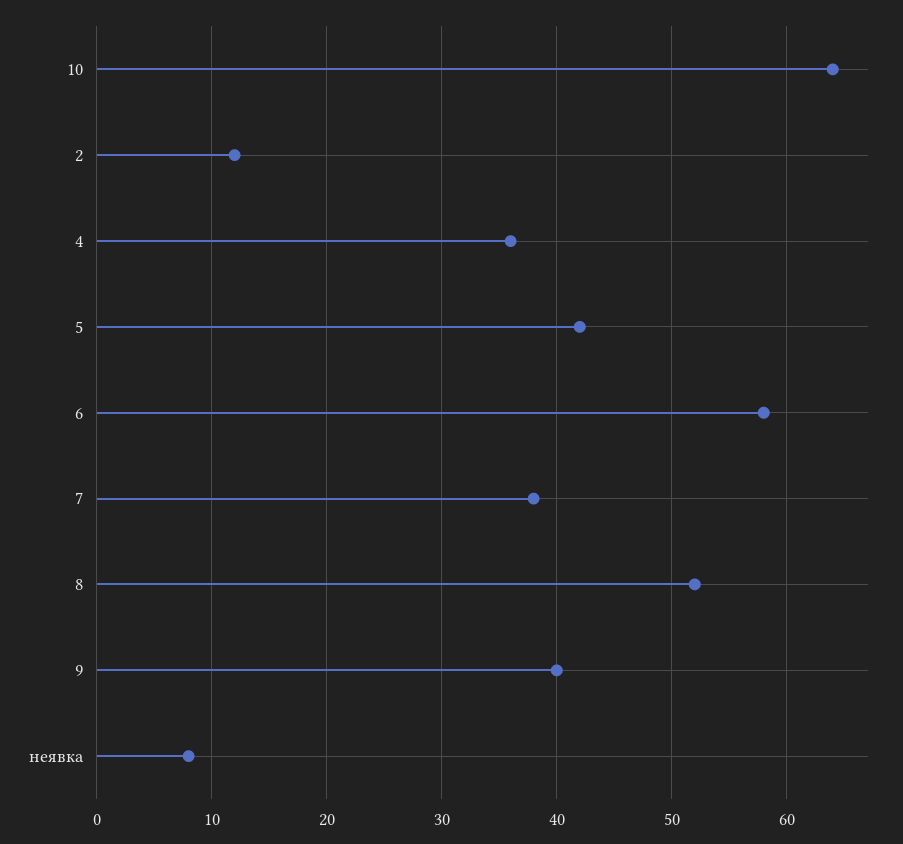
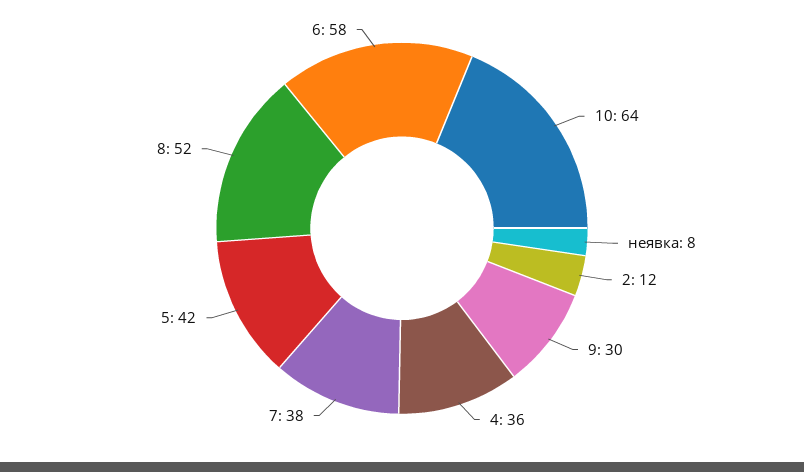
  {
    "10": 64,
    "2": 12,
    "4": 36,
    "5": 42,
    "6": 58,
    "7": 38,
    "8": 52,
-   "9": 40,
+   "9": 30,
    "неявка": 8
  }

